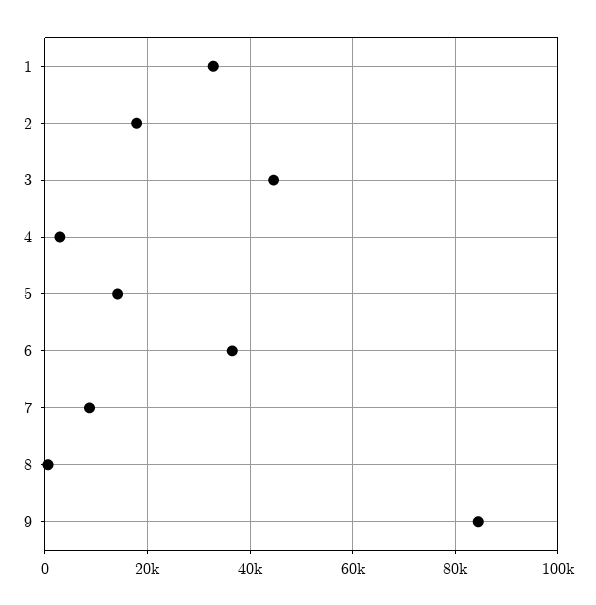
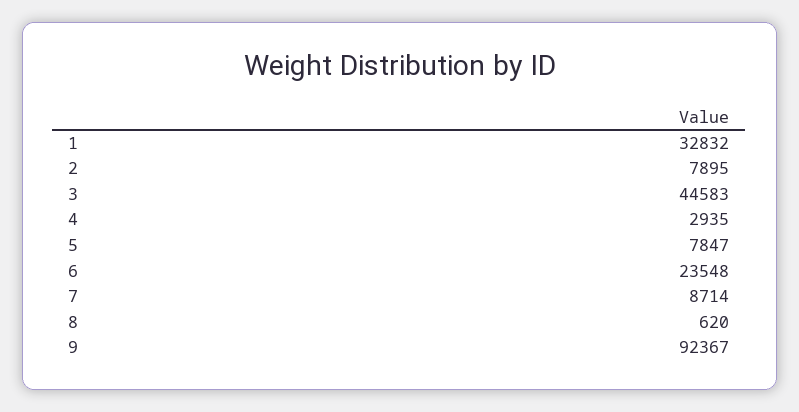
  {
    "1": 32832,
-   "2": 18000,
+   "2": 7895,
    "3": 44583,
    "4": 2935,
-   "5": 14000,
+   "5": 7847,
-   "6": 36000,
+   "6": 23548,
    "7": 8714,
    "8": 620,
-   "9": 84000
+   "9": 92367
  }

